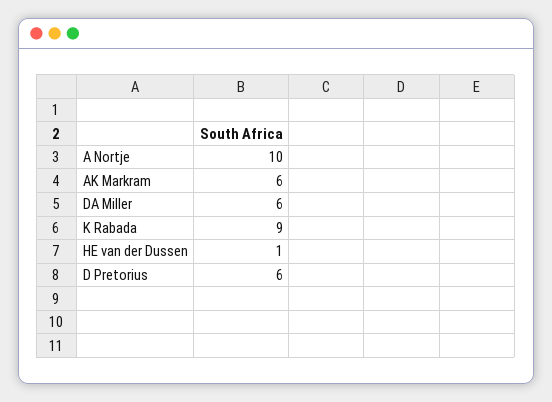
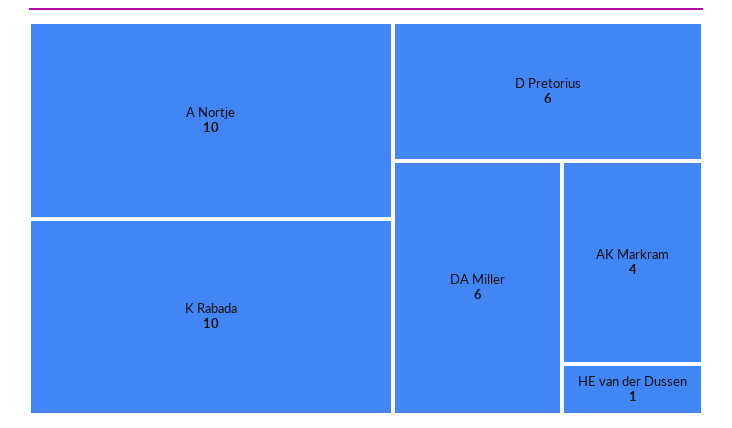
  {
    "A Nortje": 10,
-   "AK Markram": 6,
+   "AK Markram": 4,
    "DA Miller": 6,
-   "K Rabada": 9,
+   "K Rabada": 10,
    "HE van der Dussen": 1,
    "D Pretorius": 6
  }

